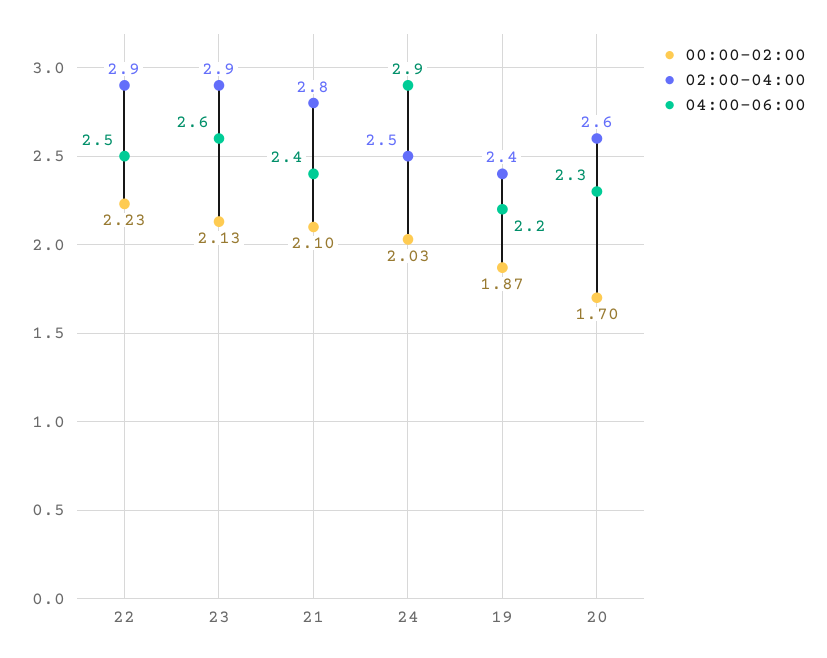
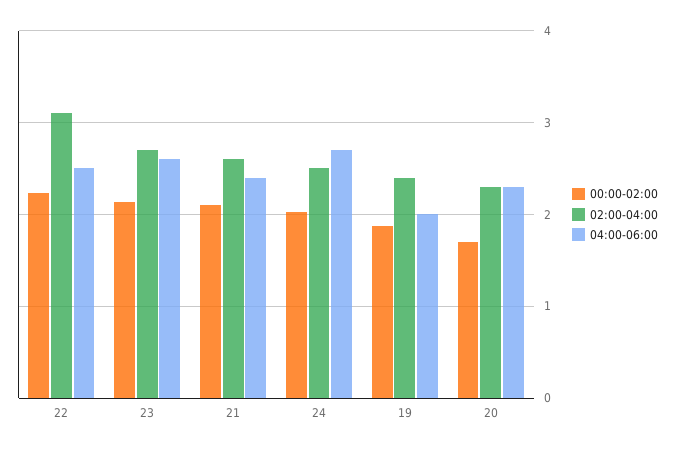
  {
    "00:00-02:00": {
      "22": 2.23,
      "23": 2.13,
      "21": 2.1,
      "24": 2.03,
      "19": 1.87,
      "20": 1.7
    },
    "02:00-04:00": {
-     "22": 2.9,
+     "22": 3.1,
-     "23": 2.9,
+     "23": 2.7,
-     "21": 2.8,
+     "21": 2.6,
      "24": 2.5,
      "19": 2.4,
-     "20": 2.6
+     "20": 2.3
    },
    "04:00-06:00": {
      "22": 2.5,
      "23": 2.6,
      "21": 2.4,
-     "24": 2.9,
+     "24": 2.7,
-     "19": 2.2,
+     "19": 2,
      "20": 2.3
    }
  }

